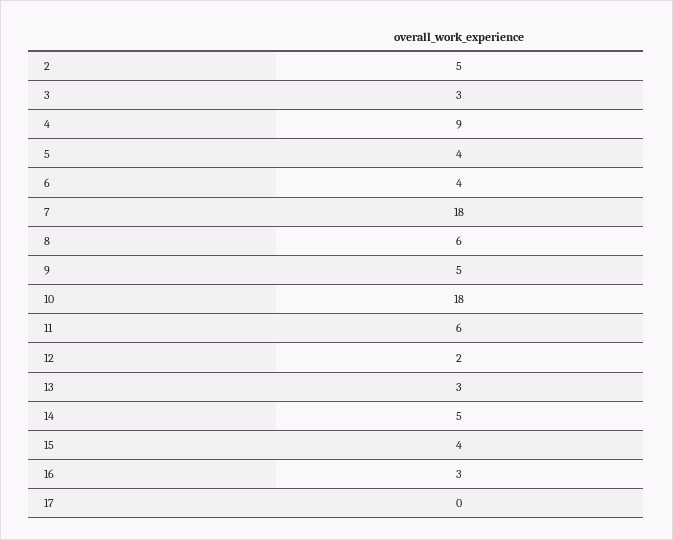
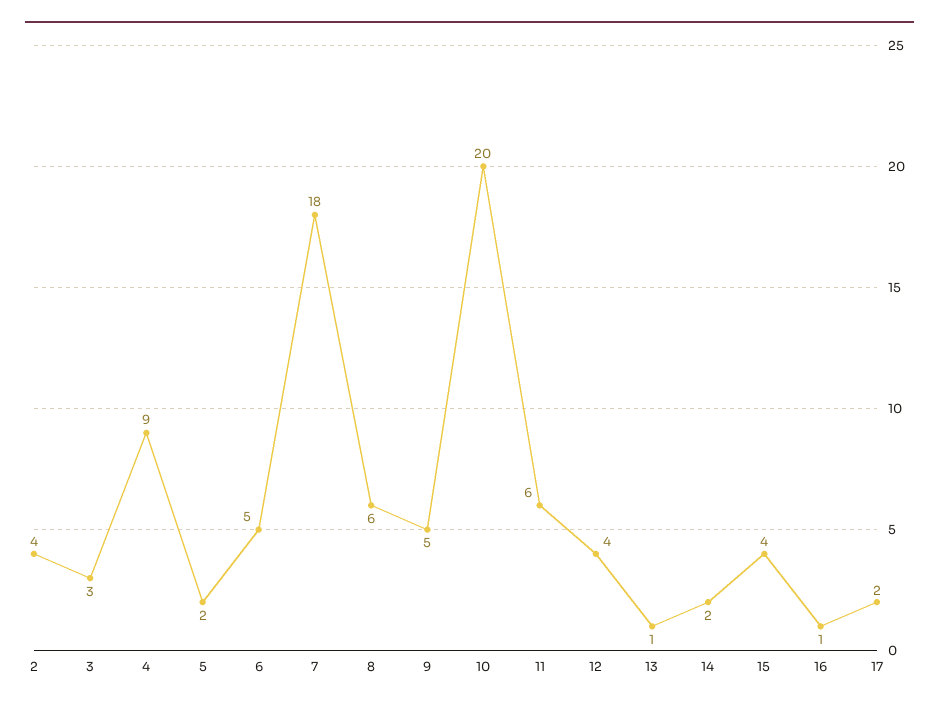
  {
-   "2": 5,
+   "2": 4,
    "3": 3,
    "4": 9,
-   "5": 4,
+   "5": 2,
-   "6": 4,
+   "6": 5,
    "7": 18,
    "8": 6,
    "9": 5,
-   "10": 18,
+   "10": 20,
    "11": 6,
-   "12": 2,
+   "12": 4,
-   "13": 3,
+   "13": 1,
-   "14": 5,
+   "14": 2,
    "15": 4,
-   "16": 3,
+   "16": 1,
-   "17": 0
+   "17": 2
  }

